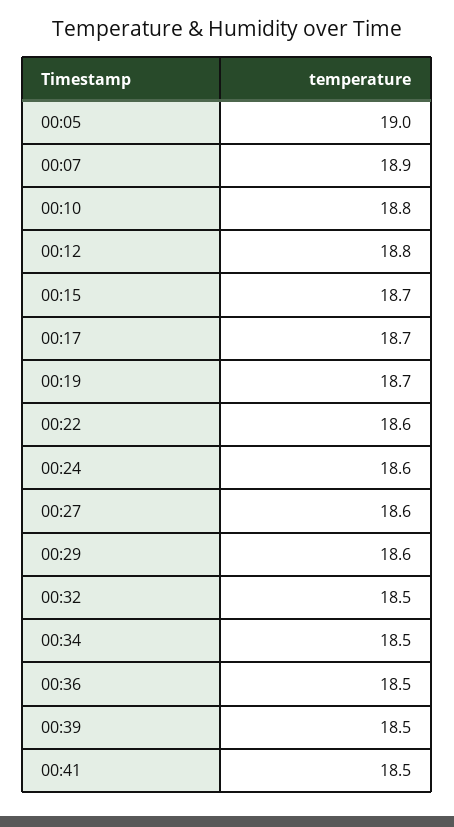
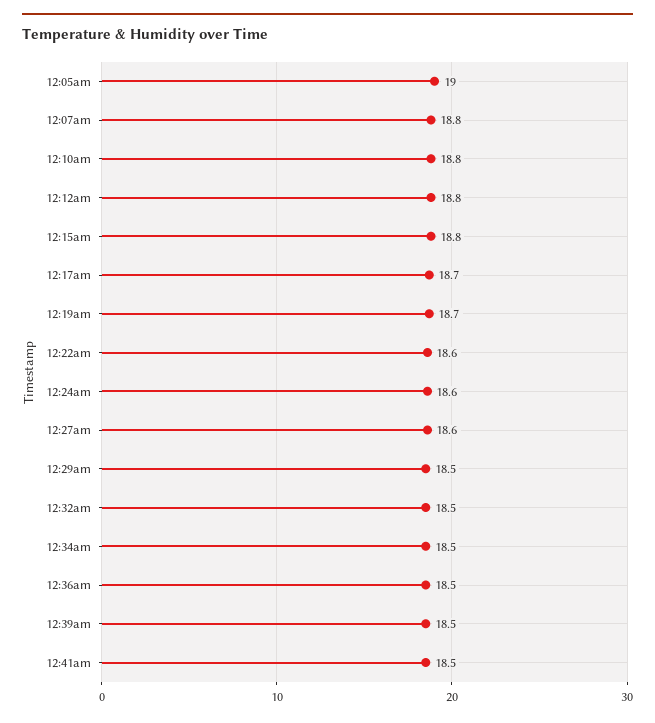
  {
    "00:05": 19,
-   "00:07": 18.9,
+   "00:07": 18.8,
    "00:10": 18.8,
    "00:12": 18.8,
-   "00:15": 18.7,
+   "00:15": 18.8,
    "00:17": 18.7,
    "00:19": 18.7,
    "00:22": 18.6,
    "00:24": 18.6,
    "00:27": 18.6,
-   "00:29": 18.6,
+   "00:29": 18.5,
    "00:32": 18.5,
    "00:34": 18.5,
    "00:36": 18.5,
    "00:39": 18.5,
    "00:41": 18.5
  }

